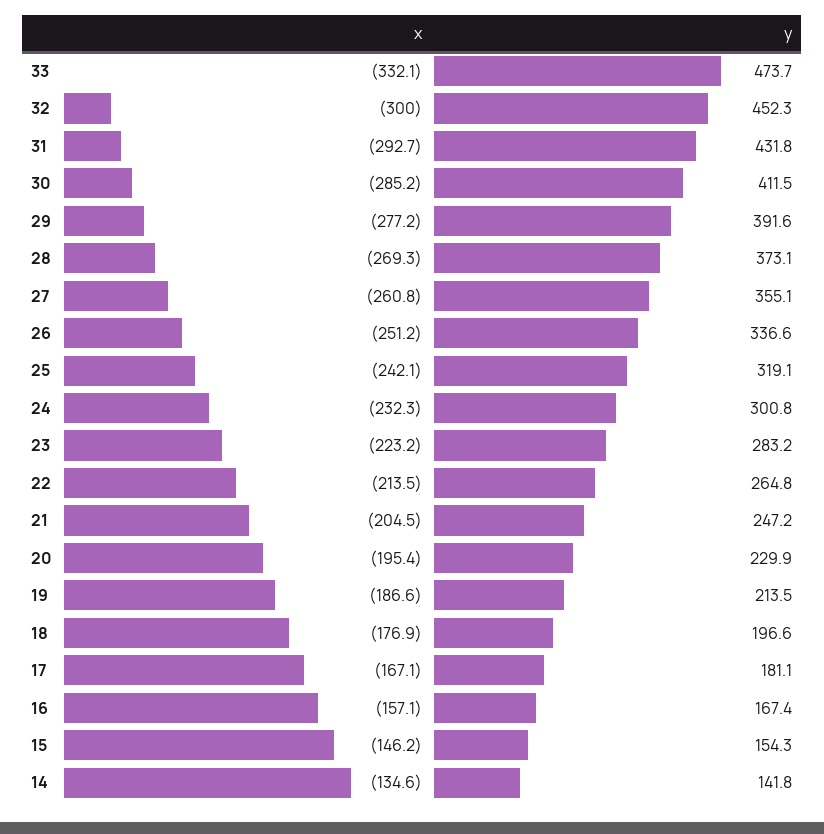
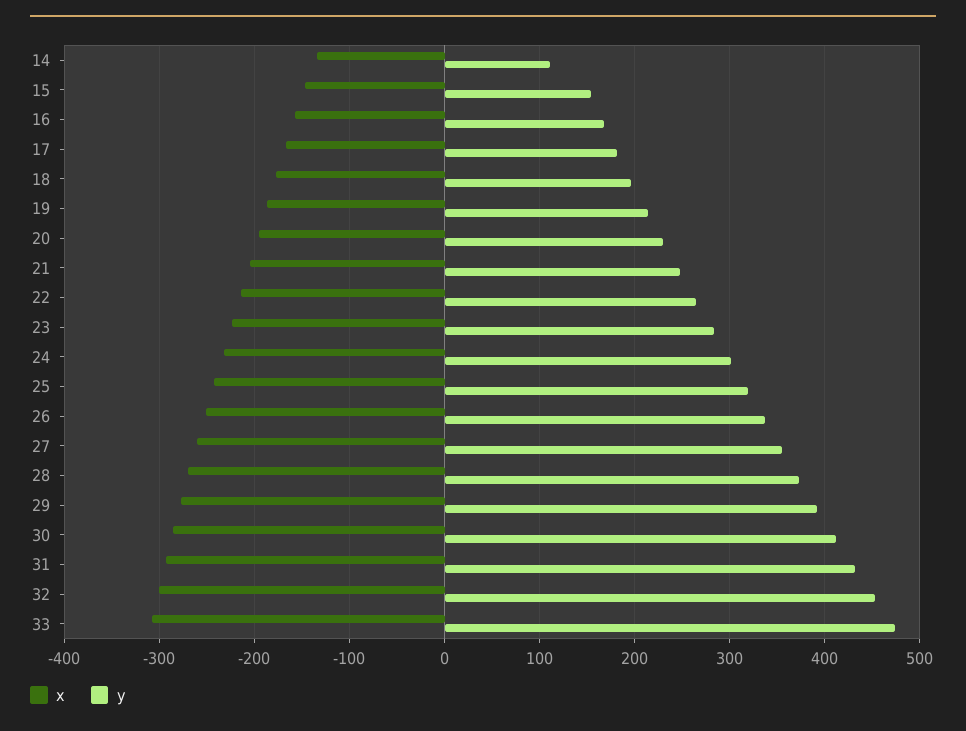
  {
    "x": {
-     "33": -332.1,
+     "33": -310,
      "32": -300,
      "31": -292.7,
      "30": -285.2,
      "29": -277.2,
      "28": -269.3,
      "27": -260.8,
      "26": -251.2,
      "25": -242.1,
      "24": -232.3,
      "23": -223.2,
      "22": -213.5,
      "21": -204.5,
      "20": -195.4,
      "19": -186.6,
      "18": -176.9,
      "17": -167.1,
      "16": -157.1,
      "15": -146.2,
      "14": -134.6
    },
    "y": {
      "33": 473.7,
      "32": 452.3,
      "31": 431.8,
      "30": 411.5,
      "29": 391.6,
      "28": 373.1,
      "27": 355.1,
      "26": 336.6,
      "25": 319.1,
      "24": 300.8,
      "23": 283.2,
      "22": 264.8,
      "21": 247.2,
      "20": 229.9,
      "19": 213.5,
      "18": 196.6,
      "17": 181.1,
      "16": 167.4,
      "15": 154.3,
-     "14": 141.8
+     "14": 110
    }
  }

